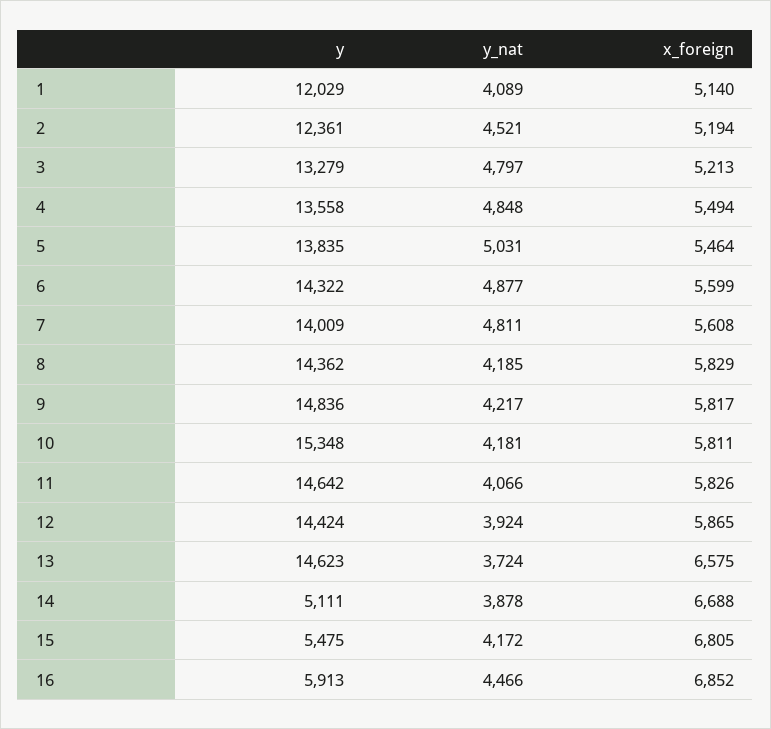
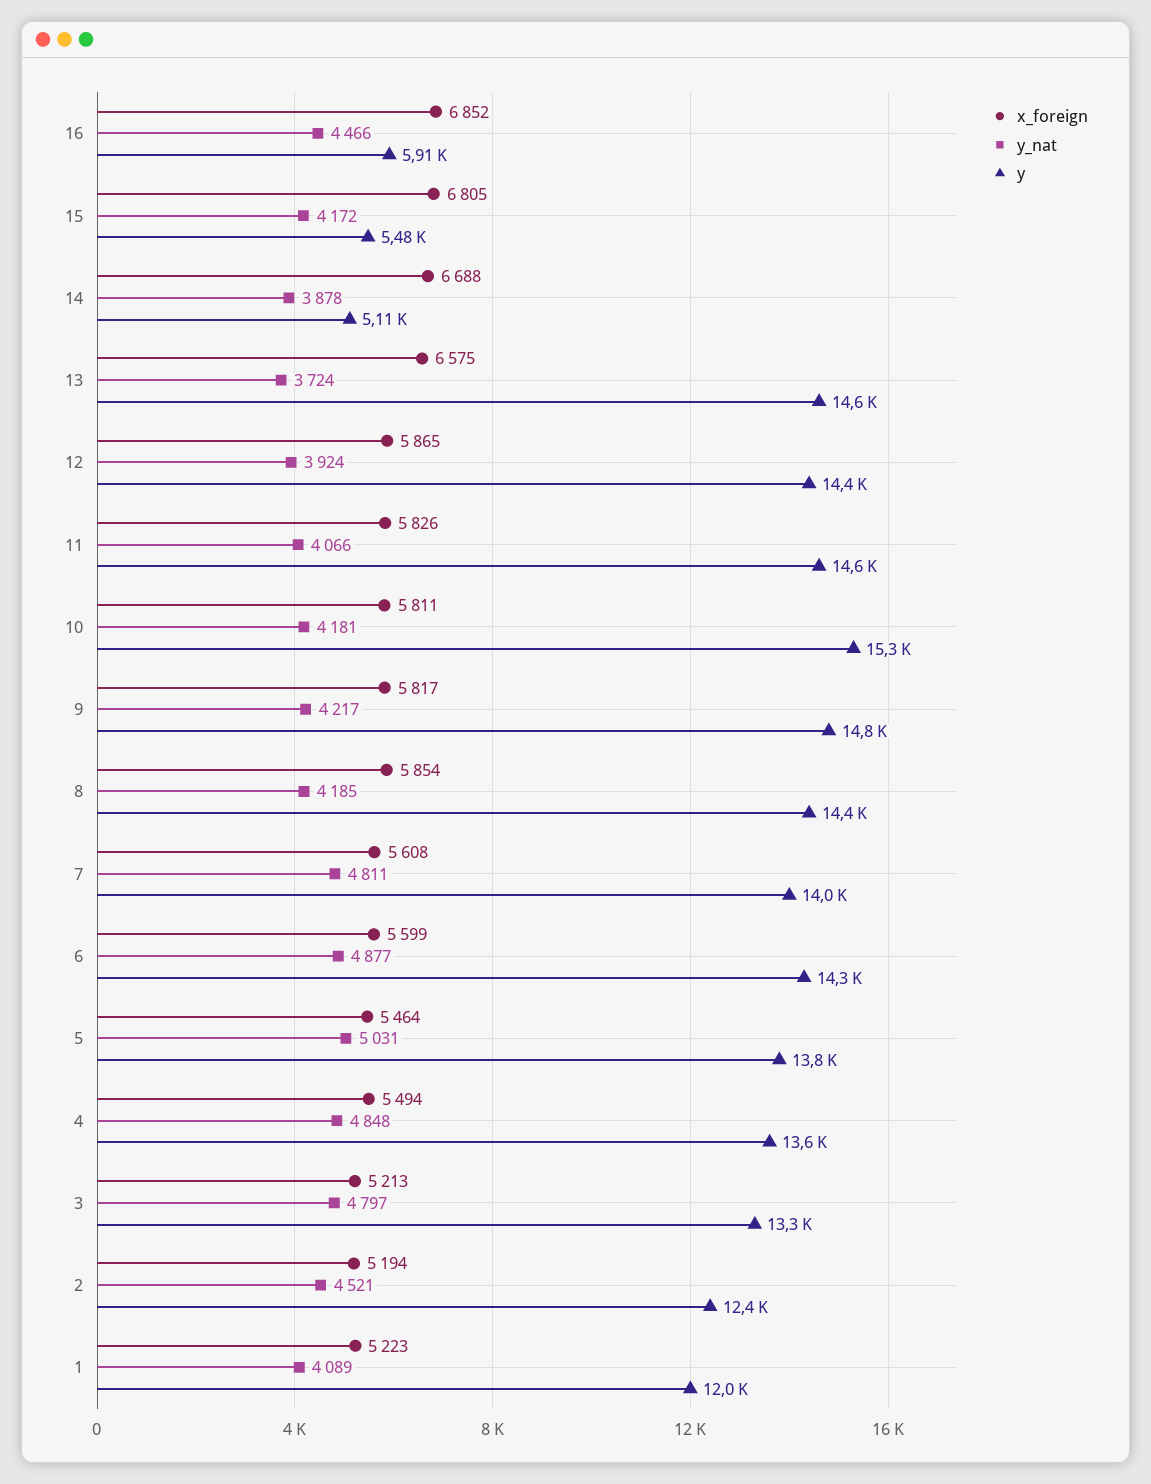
  {
    "y": {
      "1": 12029,
      "2": 12361,
      "3": 13279,
      "4": 13558,
      "5": 13835,
      "6": 14322,
      "7": 14009,
      "8": 14362,
      "9": 14836,
      "10": 15348,
      "11": 14642,
      "12": 14424,
      "13": 14623,
      "14": 5111,
      "15": 5475,
      "16": 5913
    },
    "y_nat": {
      "1": 4089,
      "2": 4521,
      "3": 4797,
      "4": 4848,
      "5": 5031,
      "6": 4877,
      "7": 4811,
      "8": 4185,
      "9": 4217,
      "10": 4181,
      "11": 4066,
      "12": 3924,
      "13": 3724,
      "14": 3878,
      "15": 4172,
      "16": 4466
    },
    "x_foreign": {
-     "1": 5140,
+     "1": 5223,
      "2": 5194,
      "3": 5213,
      "4": 5494,
      "5": 5464,
      "6": 5599,
      "7": 5608,
-     "8": 5829,
+     "8": 5854,
      "9": 5817,
      "10": 5811,
      "11": 5826,
      "12": 5865,
      "13": 6575,
      "14": 6688,
      "15": 6805,
      "16": 6852
    }
  }

